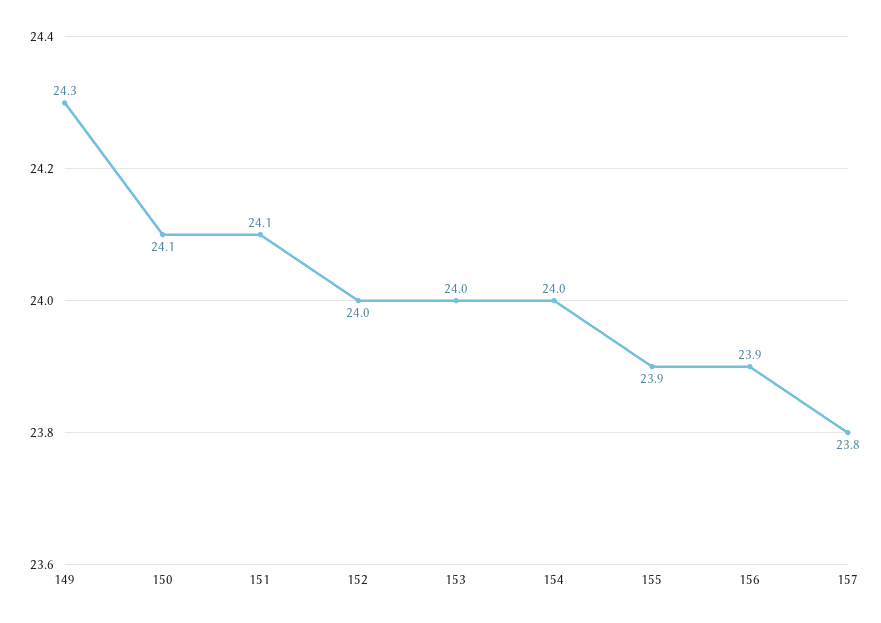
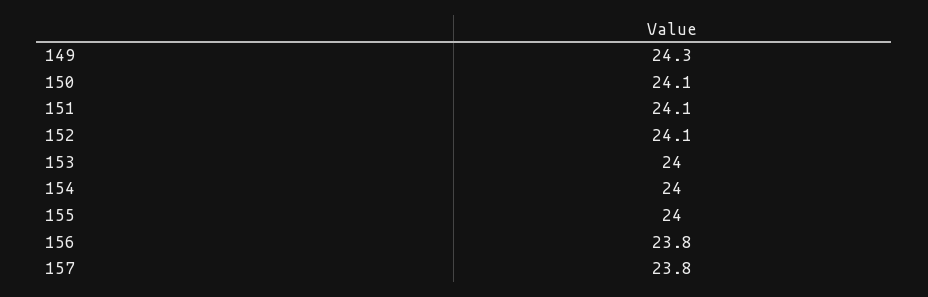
  {
    "149": 24.3,
    "150": 24.1,
    "151": 24.1,
-   "152": 24,
+   "152": 24.1,
    "153": 24,
    "154": 24,
-   "155": 23.9,
+   "155": 24,
-   "156": 23.9,
+   "156": 23.8,
    "157": 23.8
  }

